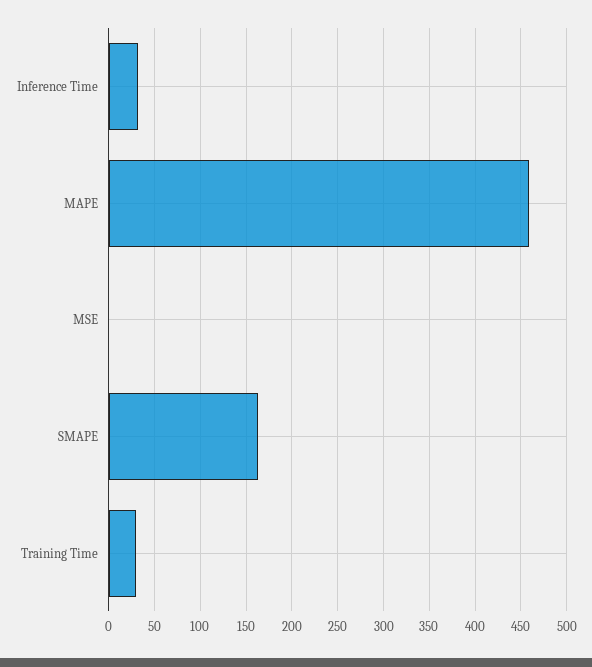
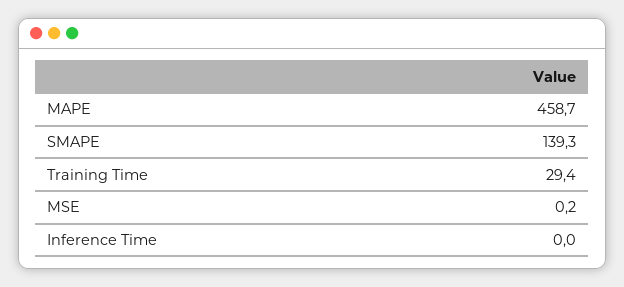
  {
-   "Inference Time": 30,
+   "Inference Time": 0,
    "MAPE": 458.7,
    "MSE": 0.2,
-   "SMAPE": 160,
+   "SMAPE": 139.3,
    "Training Time": 29.4
  }

